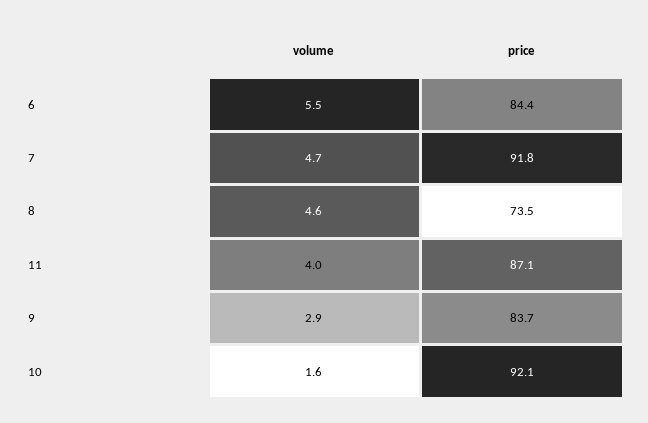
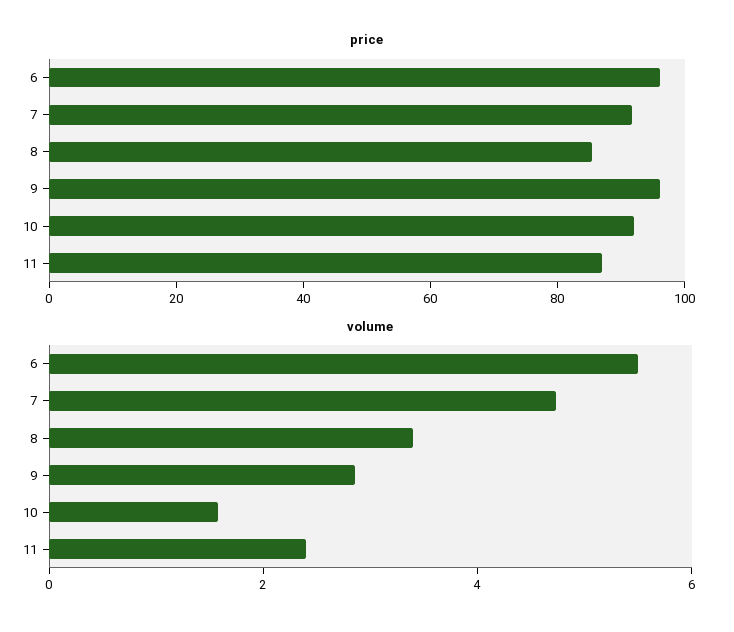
  {
    "volume": {
      "6": 5.5,
      "7": 4.7,
-     "8": 4.6,
+     "8": 3.5,
-     "11": 4,
+     "11": 2.5,
      "9": 2.9,
      "10": 1.6
    },
    "price": {
-     "6": 84.4,
+     "6": 95,
      "7": 91.8,
-     "8": 73.5,
+     "8": 85,
      "11": 87.1,
-     "9": 83.7,
+     "9": 95,
      "10": 92.1
    }
  }

